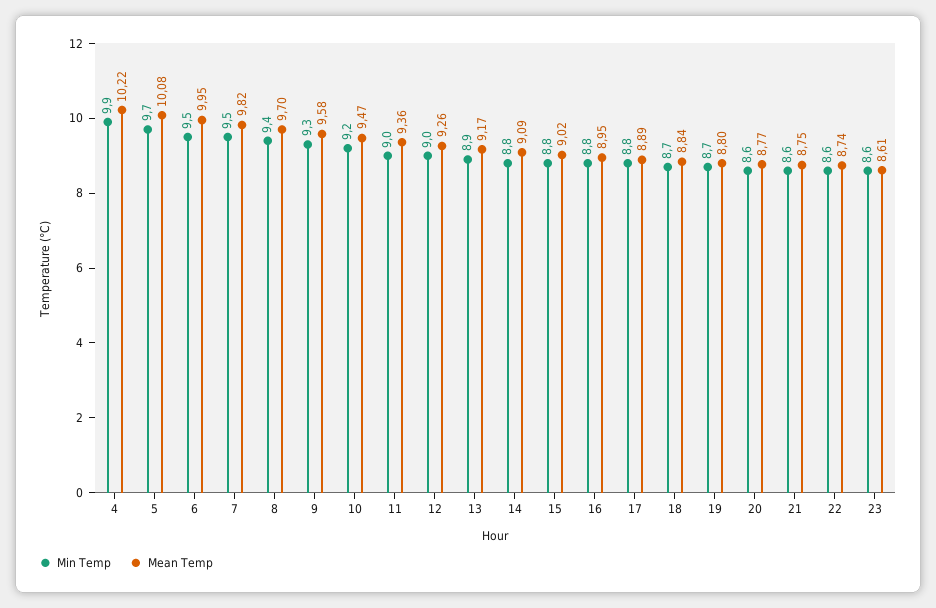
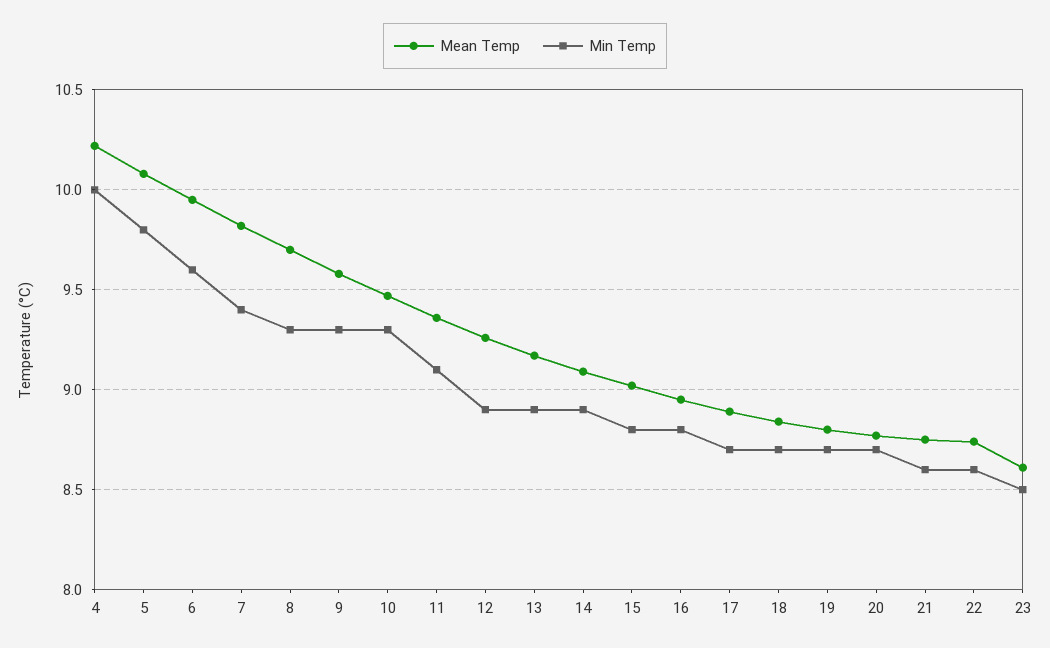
  {
    "Min Temp": {
-     "4": 9.9,
+     "4": 10,
-     "5": 9.7,
+     "5": 9.8,
-     "6": 9.5,
+     "6": 9.6,
-     "7": 9.5,
+     "7": 9.4,
-     "8": 9.4,
+     "8": 9.3,
      "9": 9.3,
-     "10": 9.2,
+     "10": 9.3,
-     "11": 9,
+     "11": 9.1,
-     "12": 9,
+     "12": 8.9,
      "13": 8.9,
-     "14": 8.8,
+     "14": 8.9,
      "15": 8.8,
      "16": 8.8,
-     "17": 8.8,
+     "17": 8.7,
      "18": 8.7,
      "19": 8.7,
-     "20": 8.6,
+     "20": 8.7,
      "21": 8.6,
      "22": 8.6,
-     "23": 8.6
+     "23": 8.5
    },
    "Mean Temp": {
      "4": 10.22,
      "5": 10.08,
      "6": 9.95,
      "7": 9.82,
      "8": 9.7,
      "9": 9.58,
      "10": 9.47,
      "11": 9.36,
      "12": 9.26,
      "13": 9.17,
      "14": 9.09,
      "15": 9.02,
      "16": 8.95,
      "17": 8.89,
      "18": 8.84,
      "19": 8.8,
      "20": 8.77,
      "21": 8.75,
      "22": 8.74,
      "23": 8.61
    }
  }

